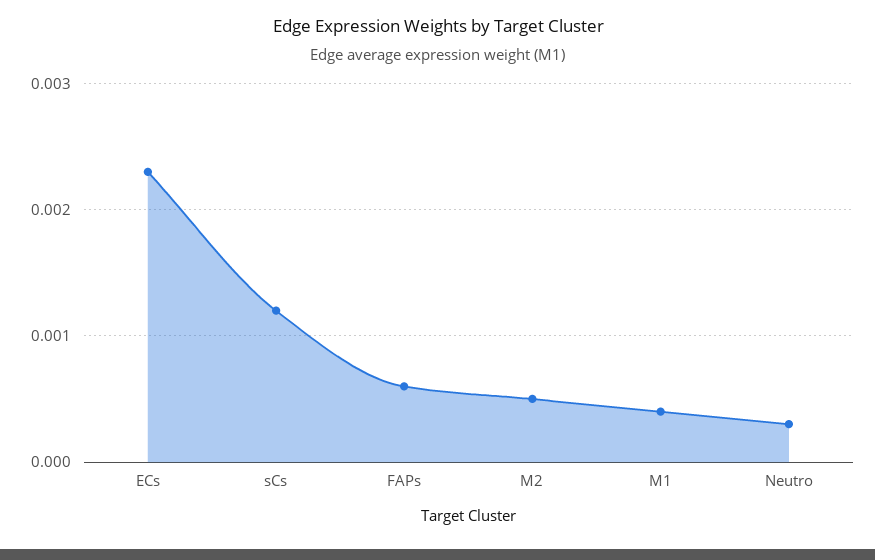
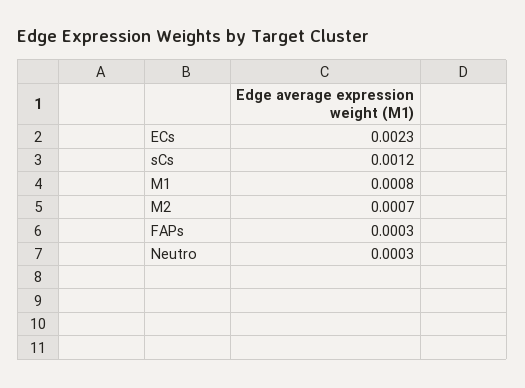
  {
    "ECs": 0.0023,
    "sCs": 0.0012,
-   "FAPs": 0.0006,
+   "FAPs": 0.0003,
-   "M2": 0.0005,
+   "M2": 0.0007,
-   "M1": 0.0004,
+   "M1": 0.0008,
    "Neutro": 0.0003
  }

